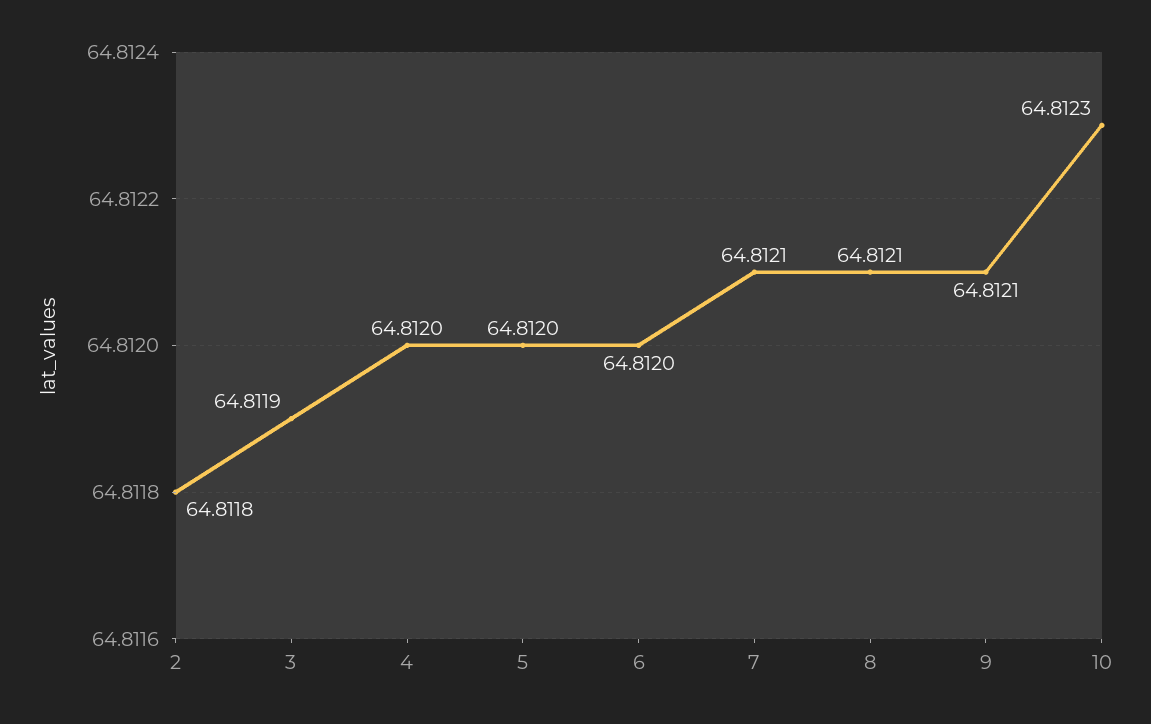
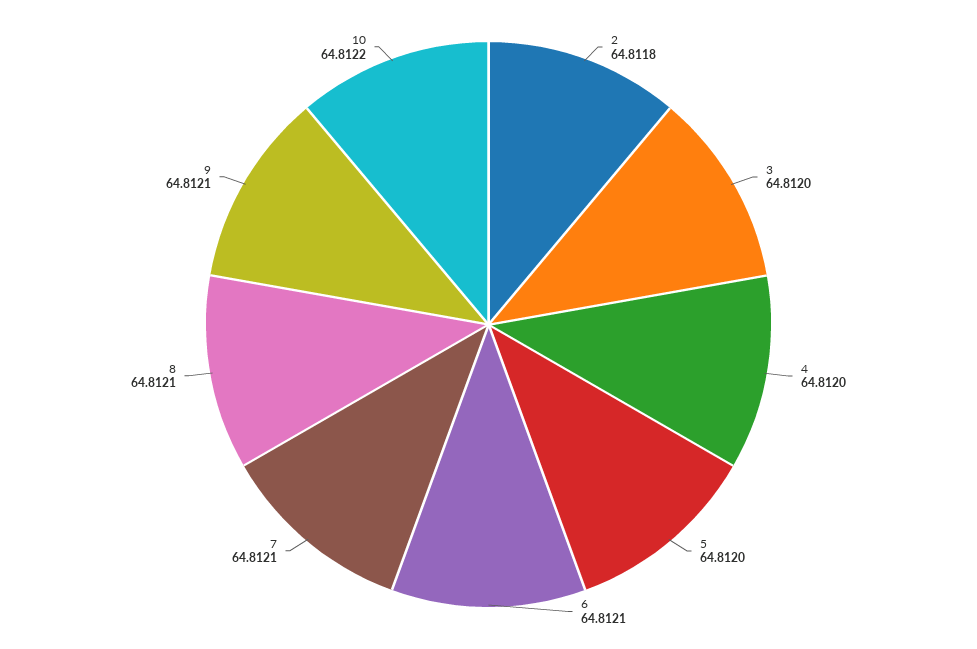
  {
    "2": 64.8118,
-   "3": 64.8119,
+   "3": 64.812,
    "4": 64.812,
    "5": 64.812,
-   "6": 64.812,
+   "6": 64.8121,
    "7": 64.8121,
    "8": 64.8121,
    "9": 64.8121,
-   "10": 64.8123
+   "10": 64.8122
  }

